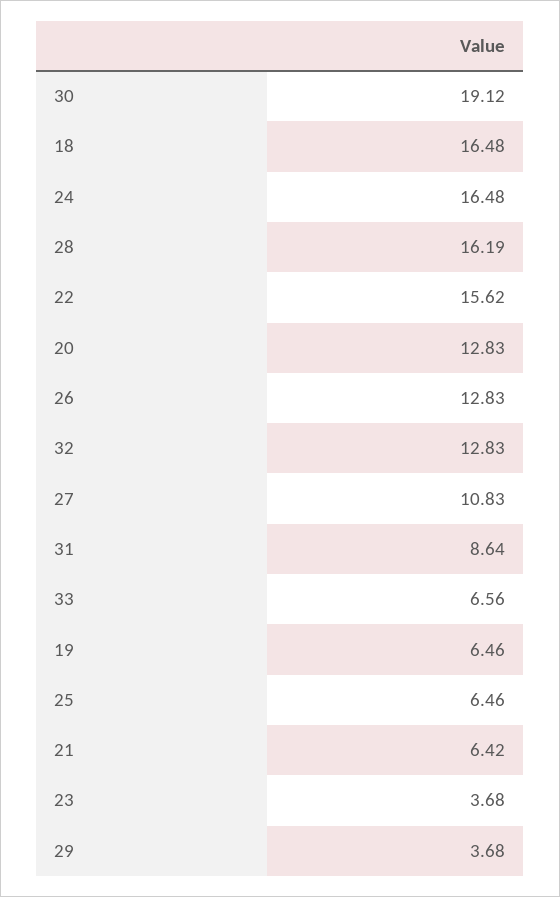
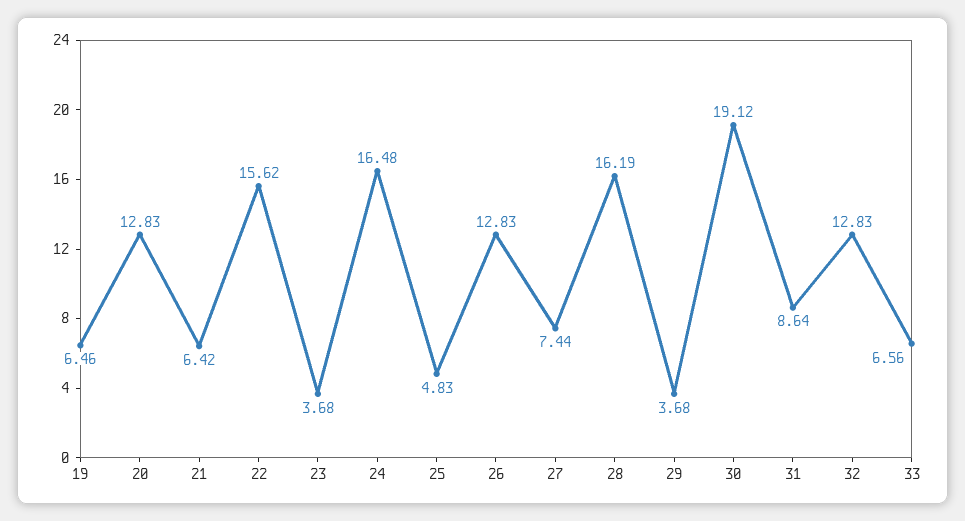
  {
    "30": 19.12,
-   "18": 16.48,
    "24": 16.48,
    "28": 16.19,
    "22": 15.62,
    "20": 12.83,
    "26": 12.83,
    "32": 12.83,
-   "27": 10.83,
+   "27": 7.44,
    "31": 8.64,
    "33": 6.56,
    "19": 6.46,
-   "25": 6.46,
+   "25": 4.83,
    "21": 6.42,
    "23": 3.68,
    "29": 3.68
  }

